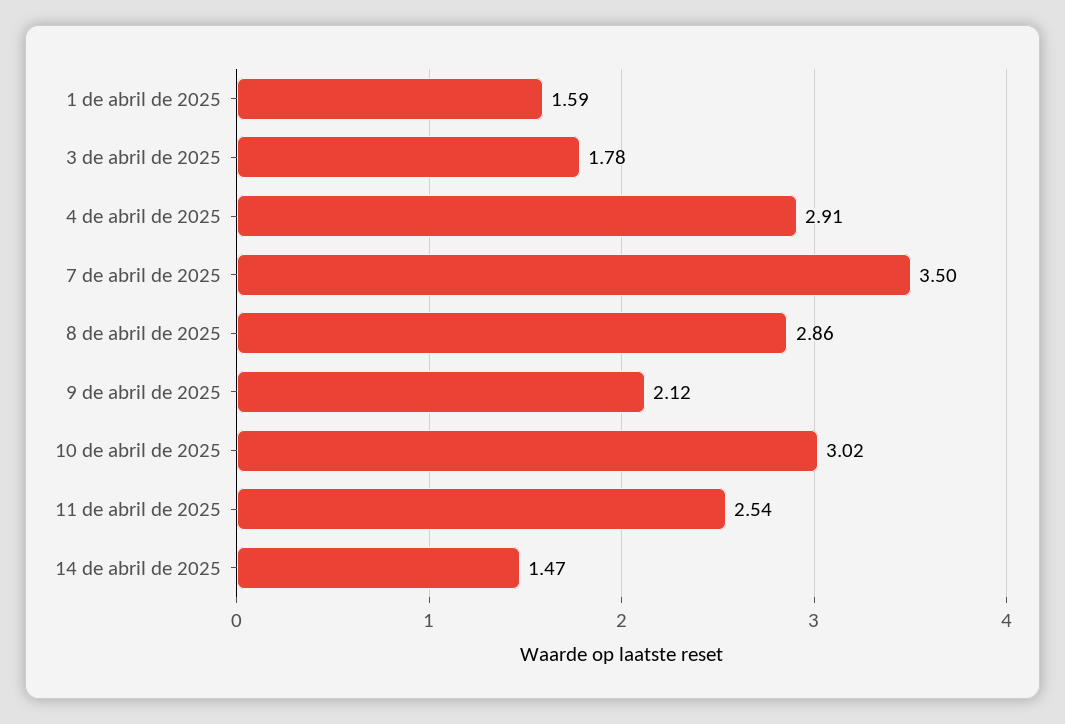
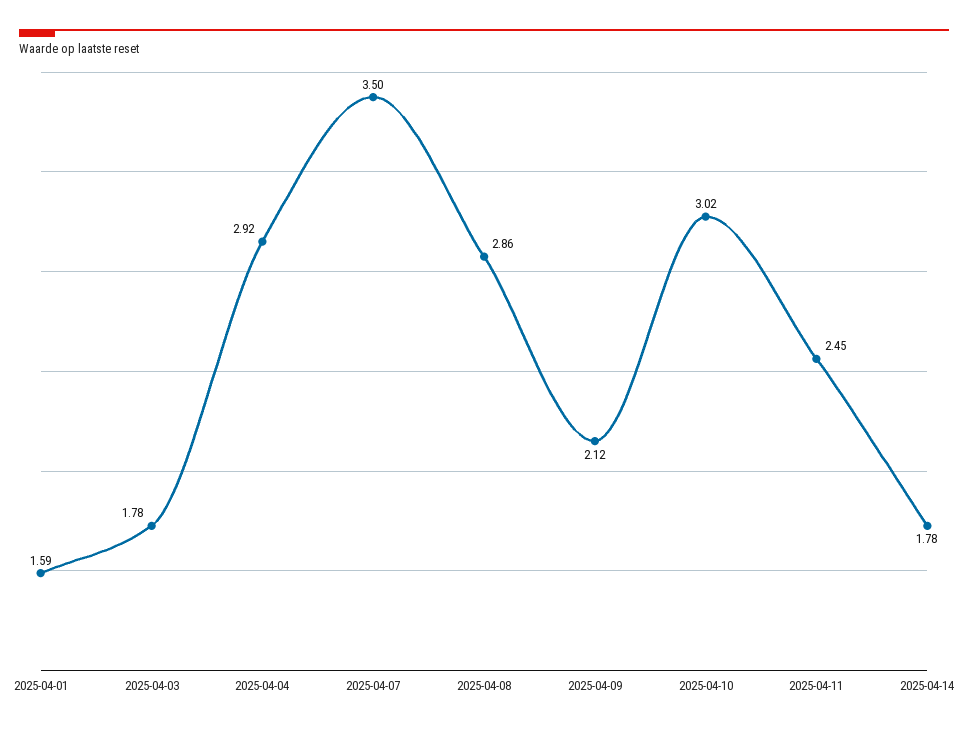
  {
    "1 de abril de 2025": 1.59,
    "3 de abril de 2025": 1.78,
-   "4 de abril de 2025": 2.91,
+   "4 de abril de 2025": 2.92,
    "7 de abril de 2025": 3.5,
    "8 de abril de 2025": 2.86,
    "9 de abril de 2025": 2.12,
    "10 de abril de 2025": 3.02,
-   "11 de abril de 2025": 2.54,
+   "11 de abril de 2025": 2.45,
-   "14 de abril de 2025": 1.47
+   "14 de abril de 2025": 1.78
  }

